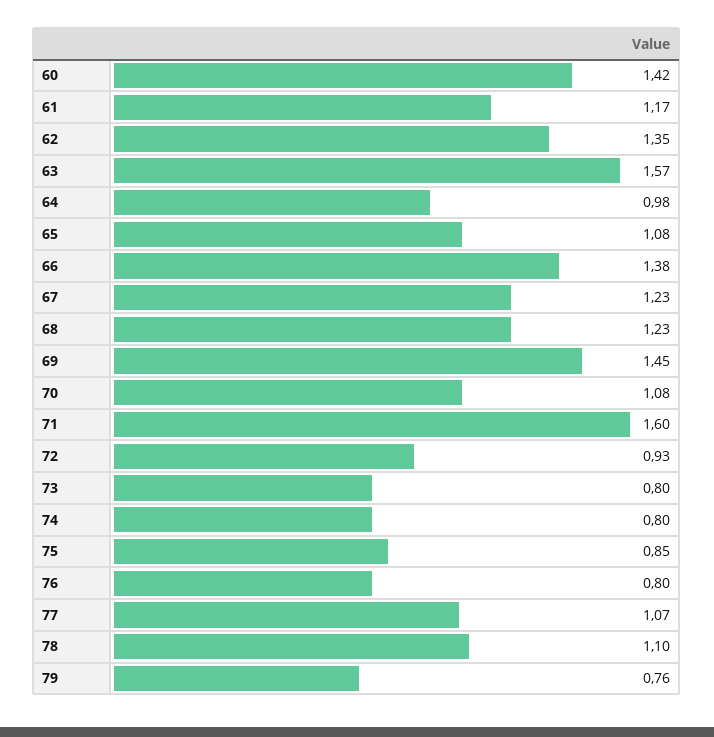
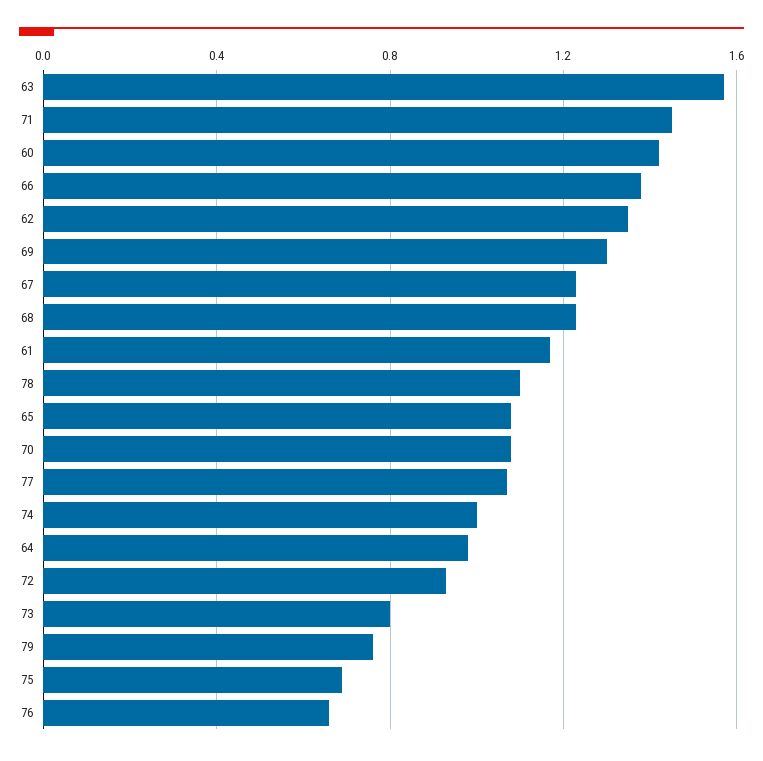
  {
    "60": 1.42,
    "61": 1.17,
    "62": 1.35,
    "63": 1.57,
    "64": 0.98,
    "65": 1.08,
    "66": 1.38,
    "67": 1.23,
    "68": 1.23,
-   "69": 1.45,
+   "69": 1.3,
    "70": 1.08,
-   "71": 1.6,
+   "71": 1.45,
    "72": 0.93,
    "73": 0.8,
-   "74": 0.8,
+   "74": 1,
-   "75": 0.85,
+   "75": 0.7,
-   "76": 0.8,
+   "76": 0.65,
    "77": 1.07,
    "78": 1.1,
    "79": 0.76
  }

